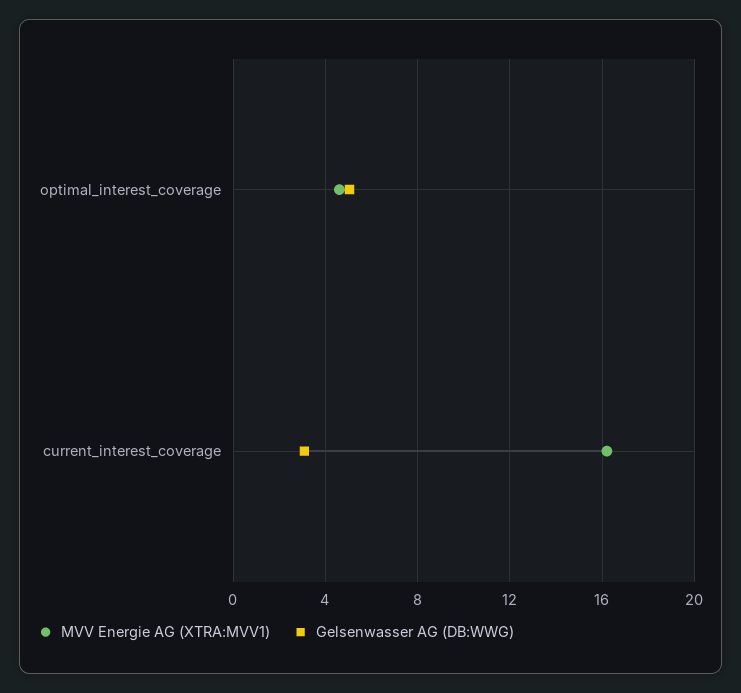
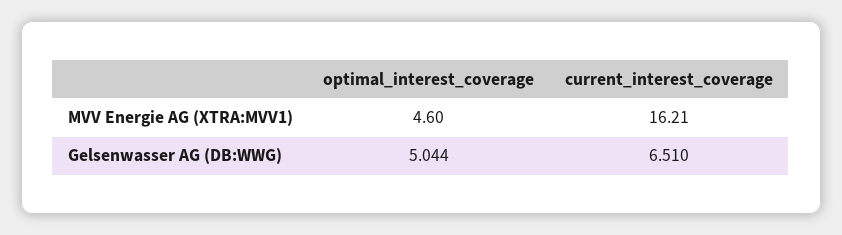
  {
    "MVV Energie AG (XTRA:MVV1)": {
      "optimal_interest_coverage": 4.6,
      "current_interest_coverage": 16.21
    },
    "Gelsenwasser AG (DB:WWG)": {
      "optimal_interest_coverage": 5.044,
-     "current_interest_coverage": 3
+     "current_interest_coverage": 6.51
    }
  }

